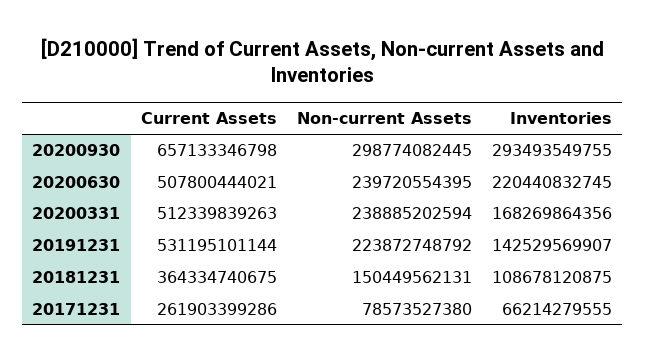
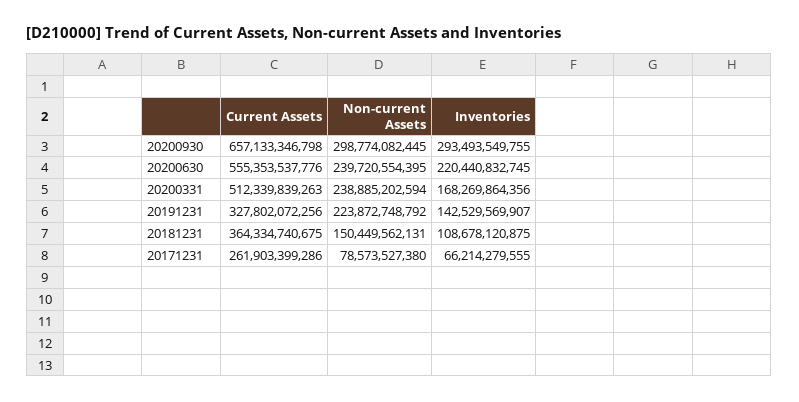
  {
    "Current Assets": {
      "20200930": 657133346798,
-     "20200630": 507800444021,
+     "20200630": 555353537776,
      "20200331": 512339839263,
-     "20191231": 531195101144,
+     "20191231": 327802072256,
      "20181231": 364334740675,
      "20171231": 261903399286
    },
    "Non-current Assets": {
      "20200930": 298774082445,
      "20200630": 239720554395,
      "20200331": 238885202594,
      "20191231": 223872748792,
      "20181231": 150449562131,
      "20171231": 78573527380
    },
    "Inventories": {
      "20200930": 293493549755,
      "20200630": 220440832745,
      "20200331": 168269864356,
      "20191231": 142529569907,
      "20181231": 108678120875,
      "20171231": 66214279555
    }
  }

